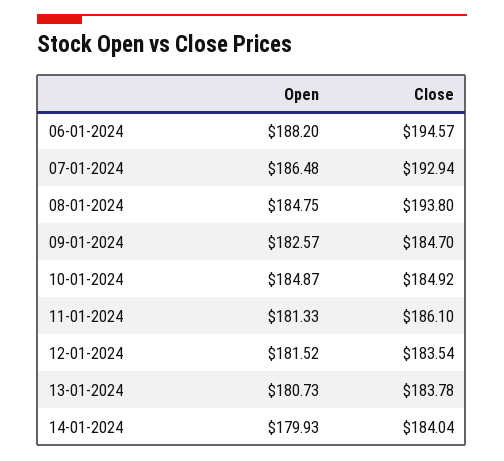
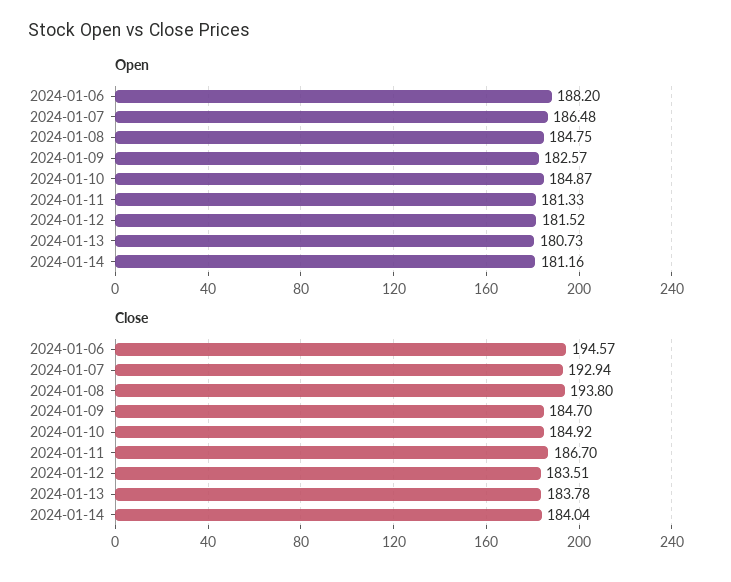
  {
    "Open": {
      "06-01-2024": 188.2,
      "07-01-2024": 186.48,
      "08-01-2024": 184.75,
      "09-01-2024": 182.57,
      "10-01-2024": 184.87,
      "11-01-2024": 181.33,
      "12-01-2024": 181.52,
      "13-01-2024": 180.73,
-     "14-01-2024": 179.93
+     "14-01-2024": 181.16
    },
    "Close": {
      "06-01-2024": 194.57,
      "07-01-2024": 192.94,
      "08-01-2024": 193.8,
      "09-01-2024": 184.7,
      "10-01-2024": 184.92,
-     "11-01-2024": 186.1,
+     "11-01-2024": 186.7,
-     "12-01-2024": 183.54,
+     "12-01-2024": 183.51,
      "13-01-2024": 183.78,
      "14-01-2024": 184.04
    }
  }

